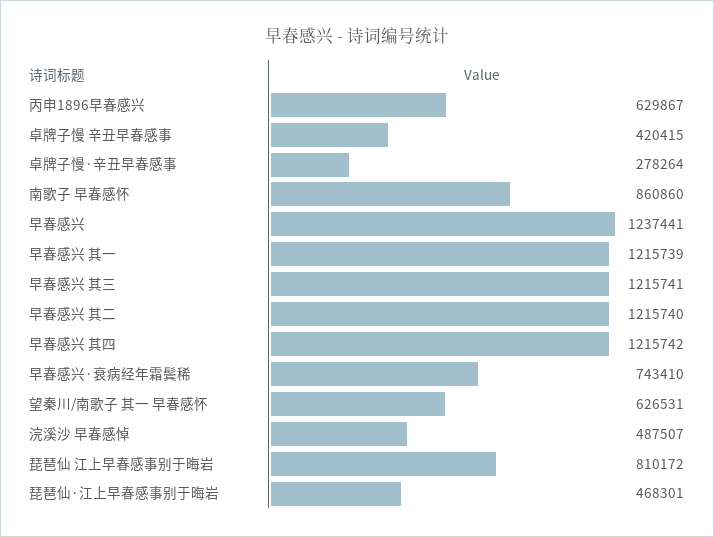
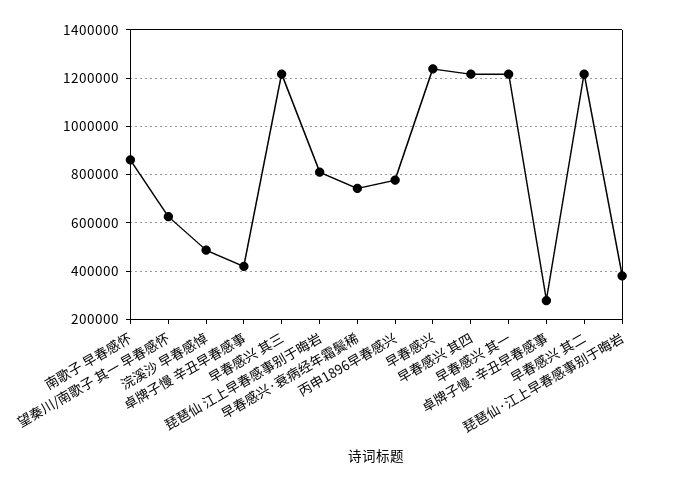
  {
-   "丙申1896早春感兴": 629867,
+   "丙申1896早春感兴": 775000,
    "卓牌子慢 辛丑早春感事": 420415,
    "卓牌子慢·辛丑早春感事": 278264,
    "南歌子 早春感怀": 860860,
    "早春感兴": 1237441,
    "早春感兴 其一": 1215739,
    "早春感兴 其三": 1215741,
    "早春感兴 其二": 1215740,
    "早春感兴 其四": 1215742,
    "早春感兴·衰病经年霜鬓稀": 743410,
    "望秦川/南歌子 其一 早春感怀": 626531,
    "浣溪沙 早春感悼": 487507,
    "琵琶仙 江上早春感事别于晦岩": 810172,
-   "琵琶仙·江上早春感事别于晦岩": 468301
+   "琵琶仙·江上早春感事别于晦岩": 375000
  }

